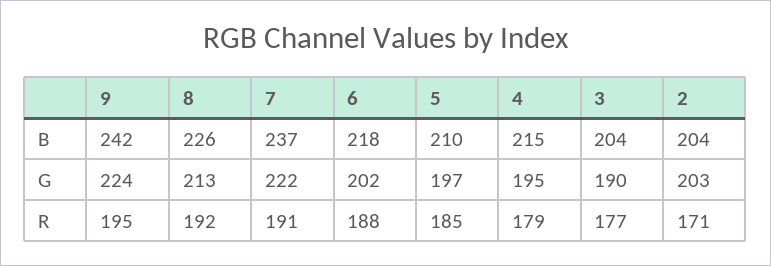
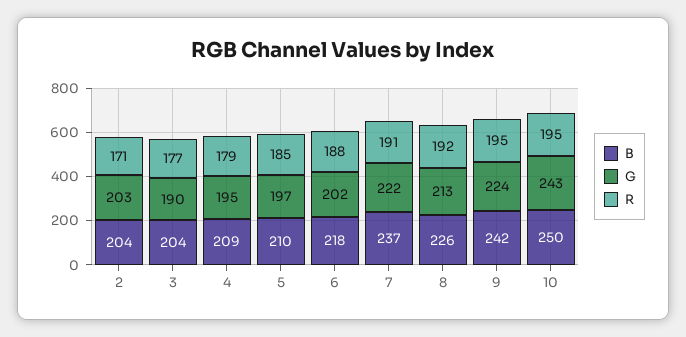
  {
    "B": {
      "9": 242,
      "8": 226,
      "7": 237,
      "6": 218,
      "5": 210,
-     "4": 215,
+     "4": 209,
      "3": 204,
-     "2": 204
+     "2": 204,
+     "10": 250
    },
    "G": {
      "9": 224,
      "8": 213,
      "7": 222,
      "6": 202,
      "5": 197,
      "4": 195,
      "3": 190,
-     "2": 203
+     "2": 203,
+     "10": 243
    },
    "R": {
      "9": 195,
      "8": 192,
      "7": 191,
      "6": 188,
      "5": 185,
      "4": 179,
      "3": 177,
-     "2": 171
+     "2": 171,
+     "10": 195
    }
  }

